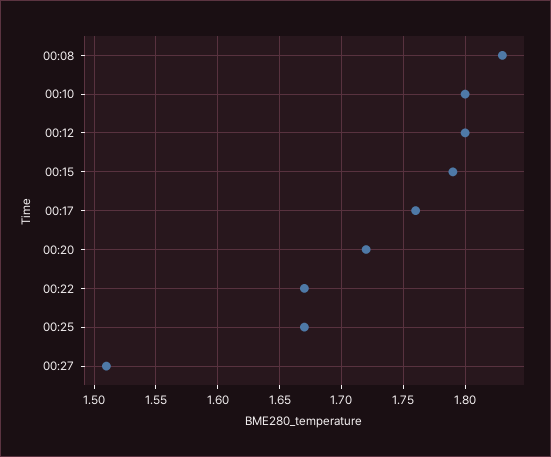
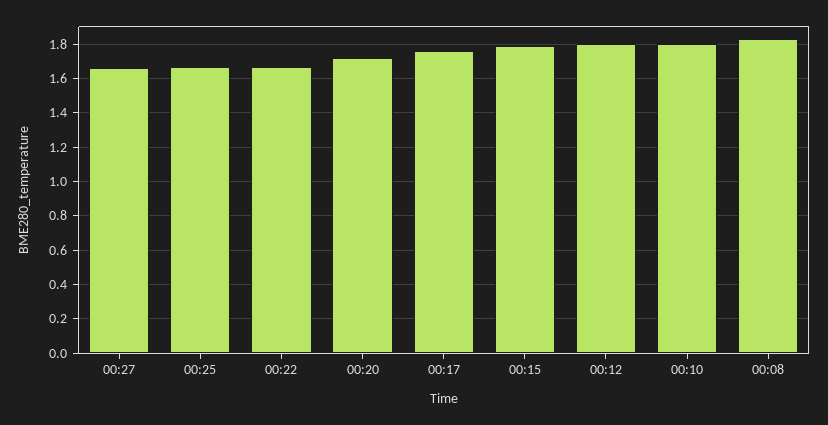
  {
    "00:08": 1.83,
    "00:10": 1.8,
    "00:12": 1.8,
    "00:15": 1.79,
    "00:17": 1.76,
    "00:20": 1.72,
    "00:22": 1.67,
    "00:25": 1.67,
-   "00:27": 1.51
+   "00:27": 1.65
  }

